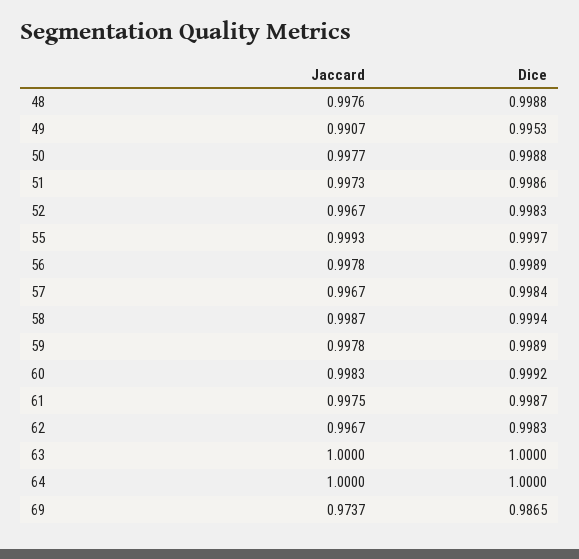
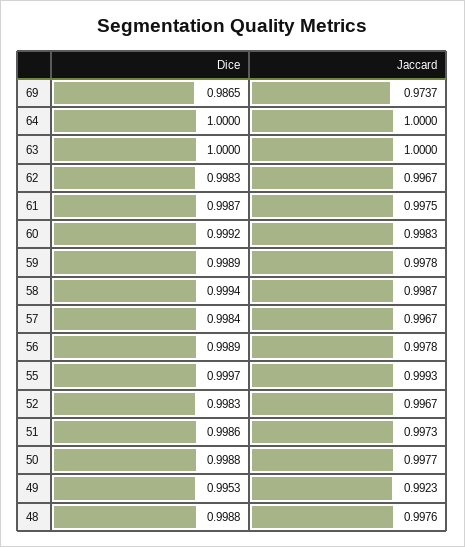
  {
    "Jaccard": {
      "48": 0.9976,
-     "49": 0.9907,
+     "49": 0.9923,
      "50": 0.9977,
      "51": 0.9973,
      "52": 0.9967,
      "55": 0.9993,
      "56": 0.9978,
      "57": 0.9967,
      "58": 0.9987,
      "59": 0.9978,
      "60": 0.9983,
      "61": 0.9975,
      "62": 0.9967,
      "63": 1,
      "64": 1,
      "69": 0.9737
    },
    "Dice": {
      "48": 0.9988,
      "49": 0.9953,
      "50": 0.9988,
      "51": 0.9986,
      "52": 0.9983,
      "55": 0.9997,
      "56": 0.9989,
      "57": 0.9984,
      "58": 0.9994,
      "59": 0.9989,
      "60": 0.9992,
      "61": 0.9987,
      "62": 0.9983,
      "63": 1,
      "64": 1,
      "69": 0.9865
    }
  }

